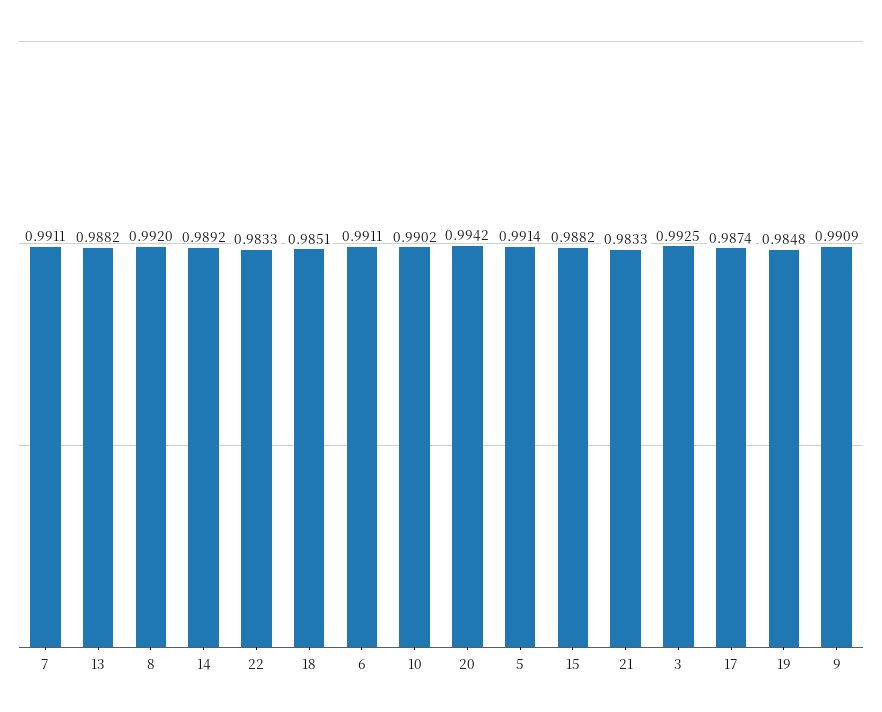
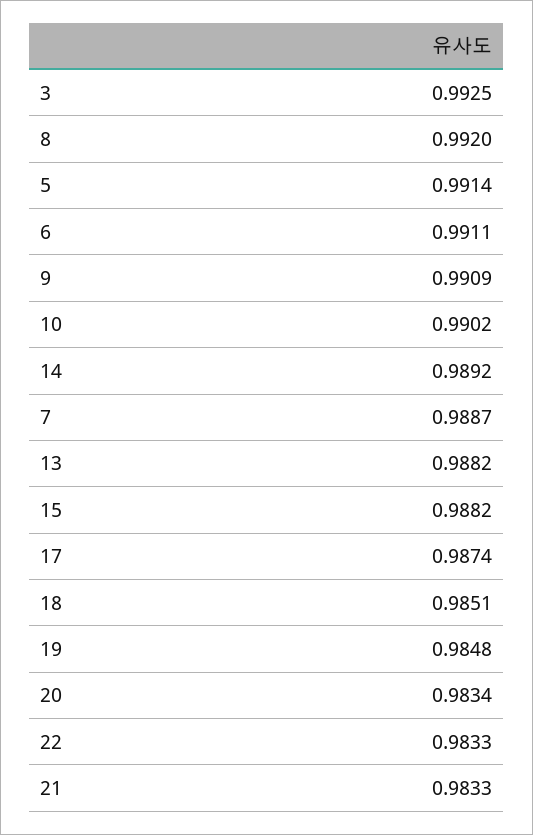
  {
-   "7": 0.9911,
+   "7": 0.9887,
    "13": 0.9882,
    "8": 0.992,
    "14": 0.9892,
    "22": 0.9833,
    "18": 0.9851,
    "6": 0.9911,
    "10": 0.9902,
-   "20": 0.9942,
+   "20": 0.9834,
    "5": 0.9914,
    "15": 0.9882,
    "21": 0.9833,
    "3": 0.9925,
    "17": 0.9874,
    "19": 0.9848,
    "9": 0.9909
  }

